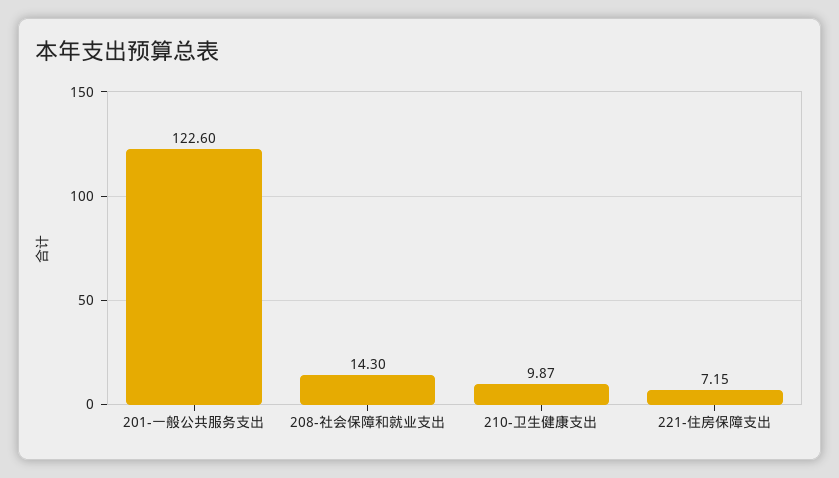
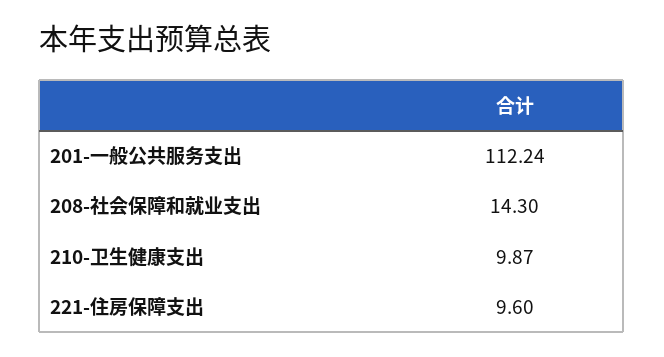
  {
-   "201-一般公共服务支出": 122.6,
+   "201-一般公共服务支出": 112.24,
    "208-社会保障和就业支出": 14.3,
    "210-卫生健康支出": 9.87,
-   "221-住房保障支出": 7.15
+   "221-住房保障支出": 9.6
  }

